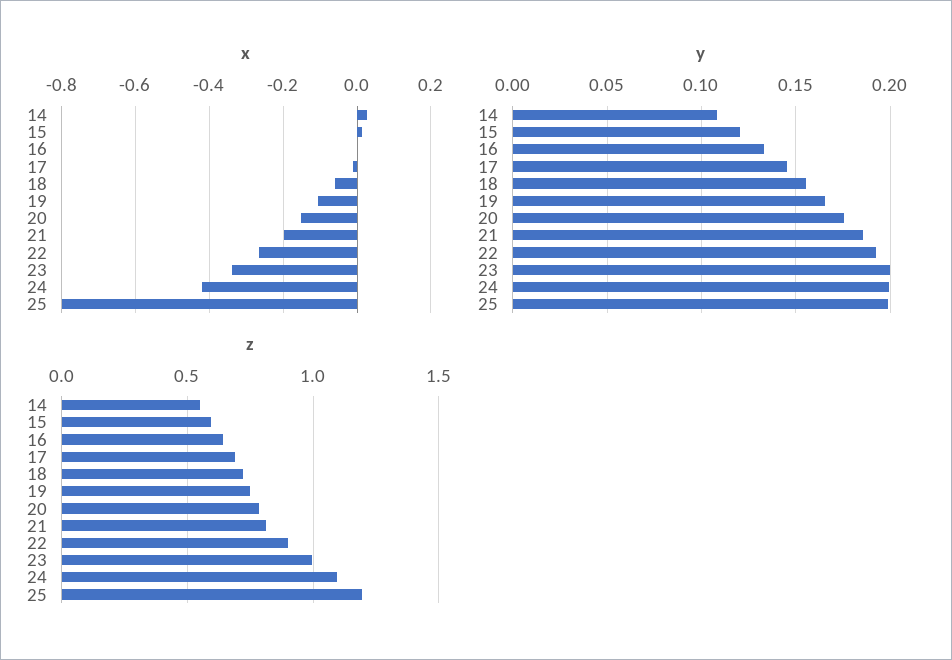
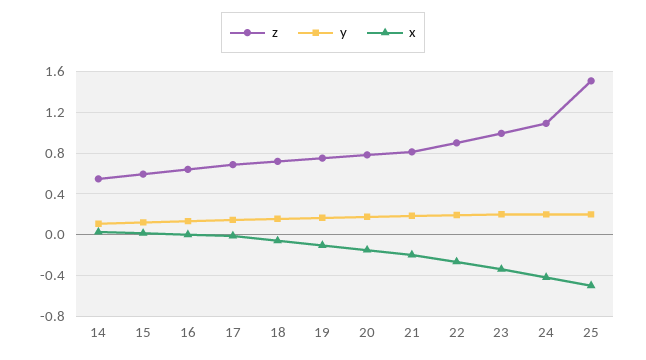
  {
    "x": {
      "14": 0.02,
      "15": 0.02,
      "16": 0,
      "17": -0.02,
      "18": -0.06,
      "19": -0.1,
      "20": -0.16,
      "21": -0.2,
      "22": -0.26,
      "23": -0.34,
      "24": -0.42,
-     "25": -0.8
+     "25": -0.5
    },
    "y": {
      "14": 0.11,
      "15": 0.12,
      "16": 0.135,
      "17": 0.145,
      "18": 0.155,
      "19": 0.165,
      "20": 0.175,
      "21": 0.185,
      "22": 0.195,
      "23": 0.2,
      "24": 0.2,
      "25": 0.2
    },
    "z": {
      "14": 0.55,
      "15": 0.6,
      "16": 0.65,
      "17": 0.7,
      "18": 0.7,
      "19": 0.75,
      "20": 0.8,
      "21": 0.8,
      "22": 0.9,
      "23": 1,
      "24": 1.1,
-     "25": 1.2
+     "25": 1.5
    }
  }

